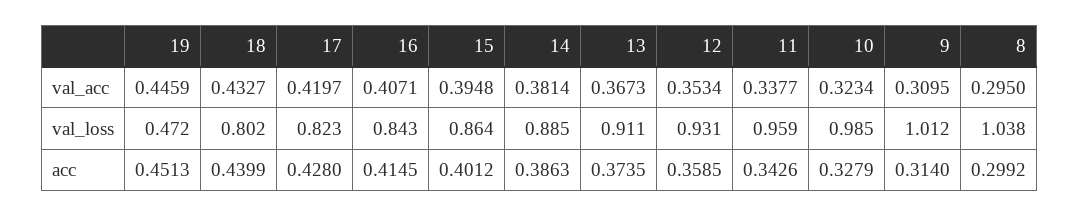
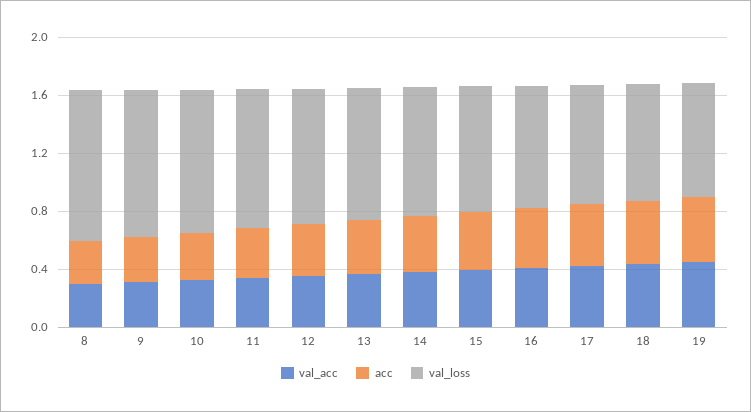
  {
    "val_acc": {
      "19": 0.4459,
      "18": 0.4327,
      "17": 0.4197,
      "16": 0.4071,
      "15": 0.3948,
      "14": 0.3814,
      "13": 0.3673,
      "12": 0.3534,
      "11": 0.3377,
      "10": 0.3234,
      "9": 0.3095,
      "8": 0.295
    },
    "val_loss": {
-     "19": 0.472,
+     "19": 0.8,
      "18": 0.802,
      "17": 0.823,
      "16": 0.843,
      "15": 0.864,
      "14": 0.885,
      "13": 0.911,
      "12": 0.931,
      "11": 0.959,
      "10": 0.985,
      "9": 1.012,
      "8": 1.038
    },
    "acc": {
      "19": 0.4513,
      "18": 0.4399,
      "17": 0.428,
      "16": 0.4145,
      "15": 0.4012,
      "14": 0.3863,
      "13": 0.3735,
      "12": 0.3585,
      "11": 0.3426,
      "10": 0.3279,
      "9": 0.314,
      "8": 0.2992
    }
  }

